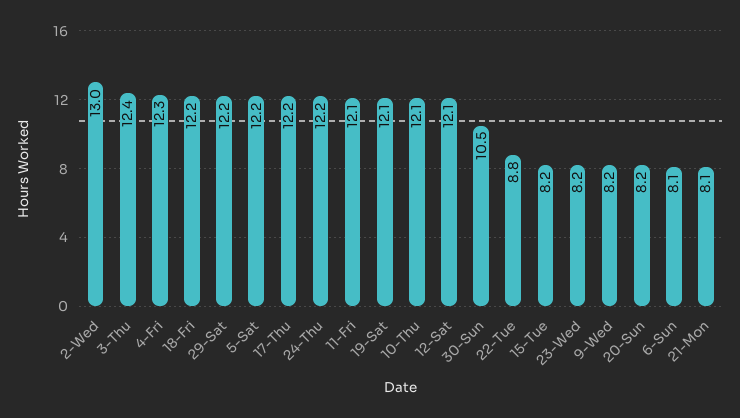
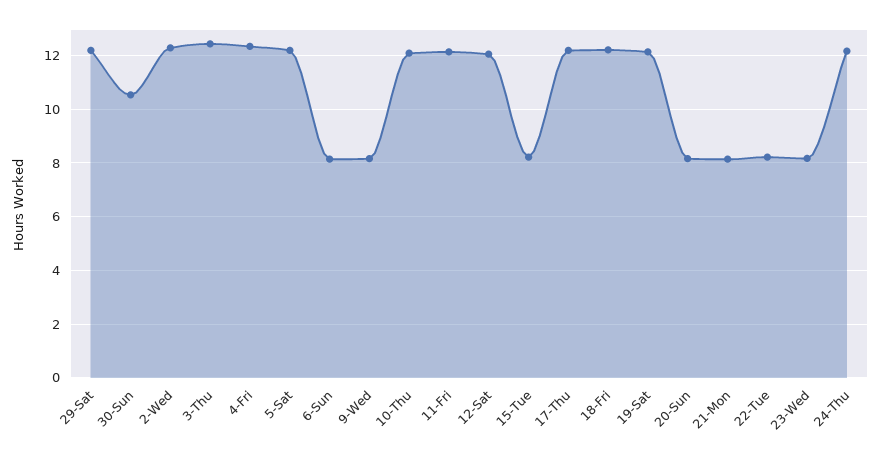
  {
-   "2-Wed": 13,
+   "2-Wed": 12.25,
    "3-Thu": 12.4,
    "4-Fri": 12.3,
    "18-Fri": 12.2,
    "29-Sat": 12.2,
    "5-Sat": 12.2,
    "17-Thu": 12.2,
    "24-Thu": 12.2,
    "11-Fri": 12.1,
    "19-Sat": 12.1,
    "10-Thu": 12.1,
    "12-Sat": 12.1,
    "30-Sun": 10.5,
-   "22-Tue": 8.8,
+   "22-Tue": 8.25,
    "15-Tue": 8.2,
    "23-Wed": 8.2,
    "9-Wed": 8.2,
    "20-Sun": 8.2,
    "6-Sun": 8.1,
    "21-Mon": 8.1
  }

